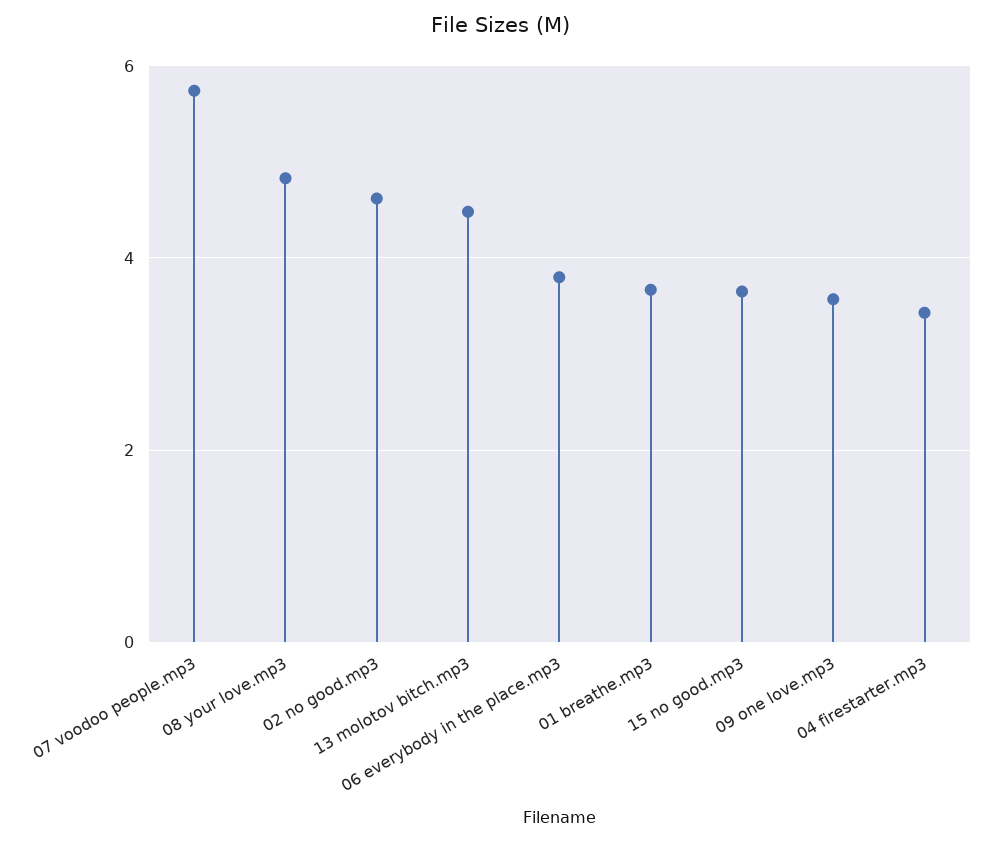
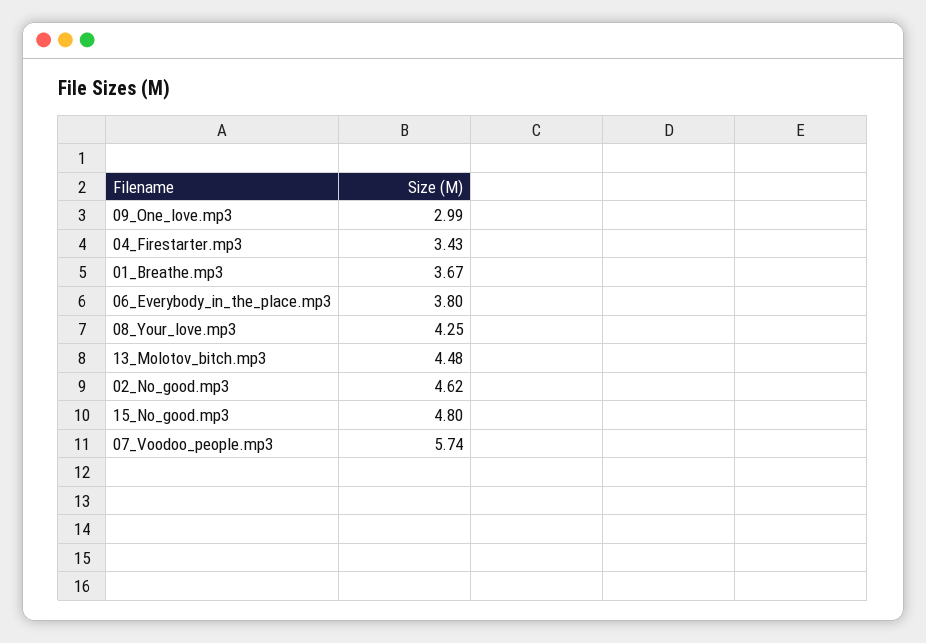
  {
    "07 voodoo people.mp3": 5.74,
-   "08 your love.mp3": 4.8,
+   "08 your love.mp3": 4.25,
    "02 no good.mp3": 4.62,
    "13 molotov bitch.mp3": 4.48,
    "06 everybody in the place.mp3": 3.8,
    "01 breathe.mp3": 3.67,
-   "15 no good.mp3": 3.6,
+   "15 no good.mp3": 4.8,
-   "09 one love.mp3": 3.6,
+   "09 one love.mp3": 2.99,
    "04 firestarter.mp3": 3.43
  }

